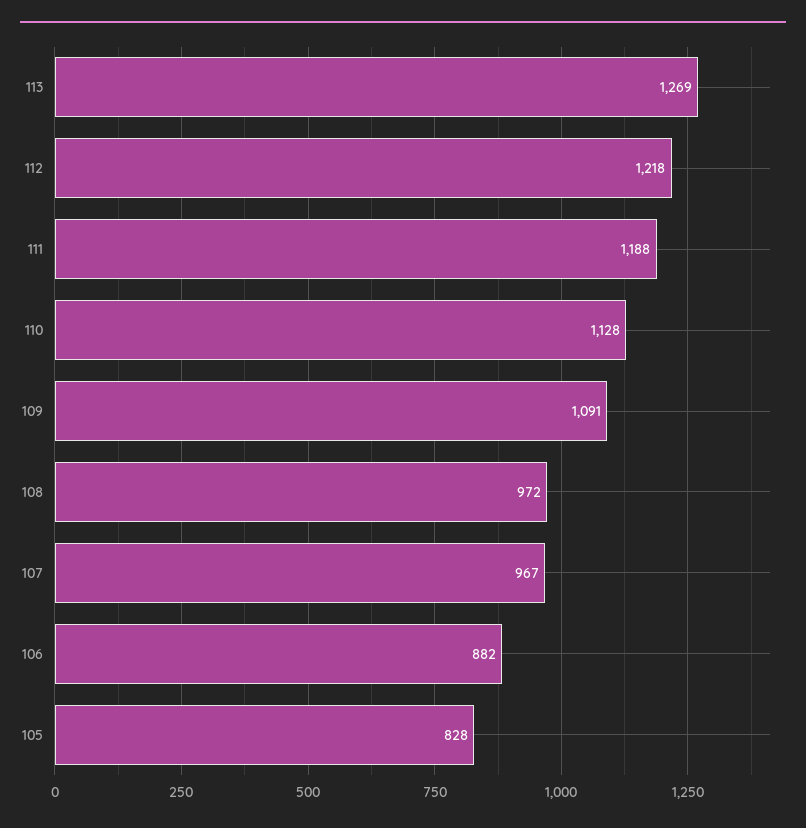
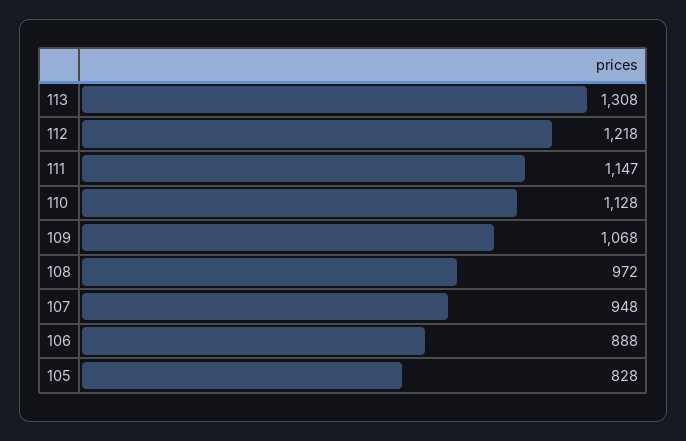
  {
-   "113": 1269,
+   "113": 1308,
    "112": 1218,
-   "111": 1188,
+   "111": 1147,
    "110": 1128,
-   "109": 1091,
+   "109": 1068,
    "108": 972,
-   "107": 967,
+   "107": 948,
-   "106": 882,
+   "106": 888,
    "105": 828
  }

